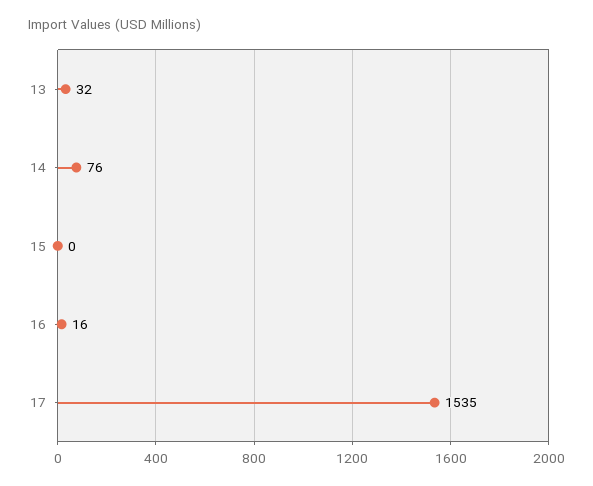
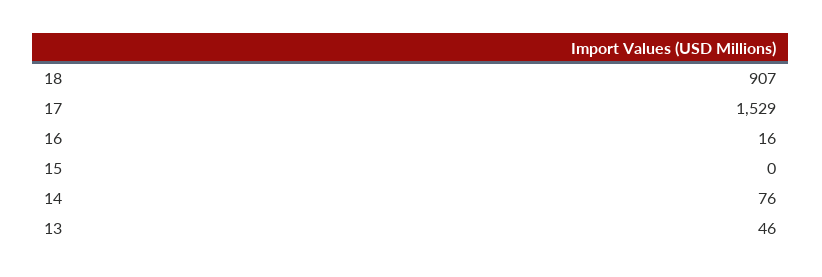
  {
-   "13": 32,
+   "13": 46,
    "14": 76,
    "15": 0,
    "16": 16,
-   "17": 1535
+   "17": 1529,
+   "18": 907
  }

